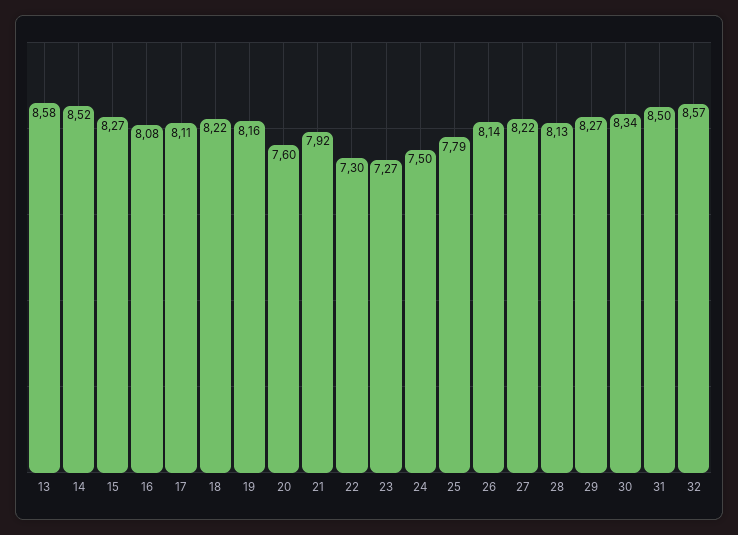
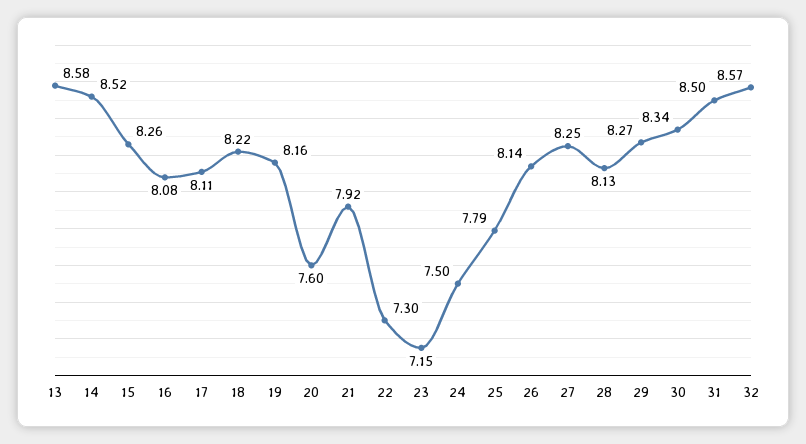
  {
    "13": 8.58,
    "14": 8.52,
-   "15": 8.27,
+   "15": 8.26,
    "16": 8.08,
    "17": 8.11,
    "18": 8.22,
    "19": 8.16,
    "20": 7.6,
    "21": 7.92,
    "22": 7.3,
-   "23": 7.27,
+   "23": 7.15,
    "24": 7.5,
    "25": 7.79,
    "26": 8.14,
-   "27": 8.22,
+   "27": 8.25,
    "28": 8.13,
    "29": 8.27,
    "30": 8.34,
    "31": 8.5,
    "32": 8.57
  }

